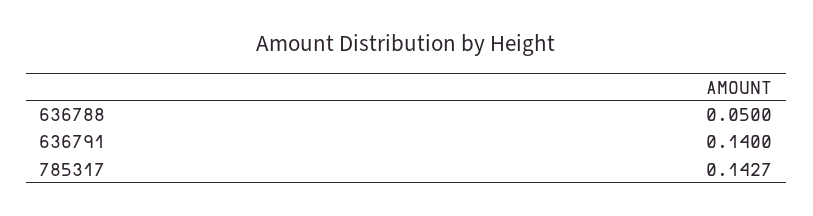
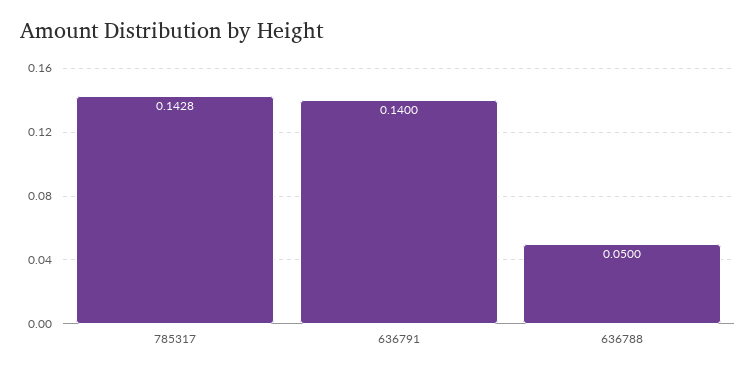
  {
    "636788": 0.05,
    "636791": 0.14,
-   "785317": 0.1427
+   "785317": 0.1428
  }

